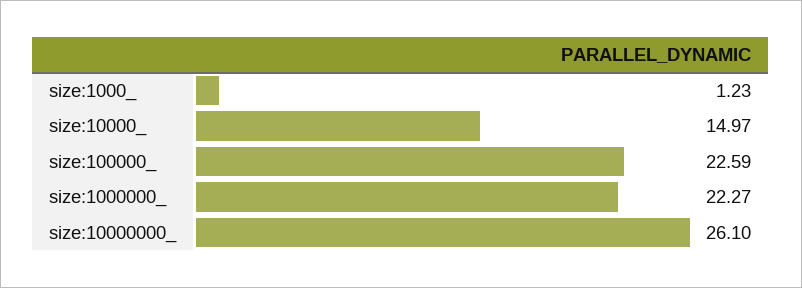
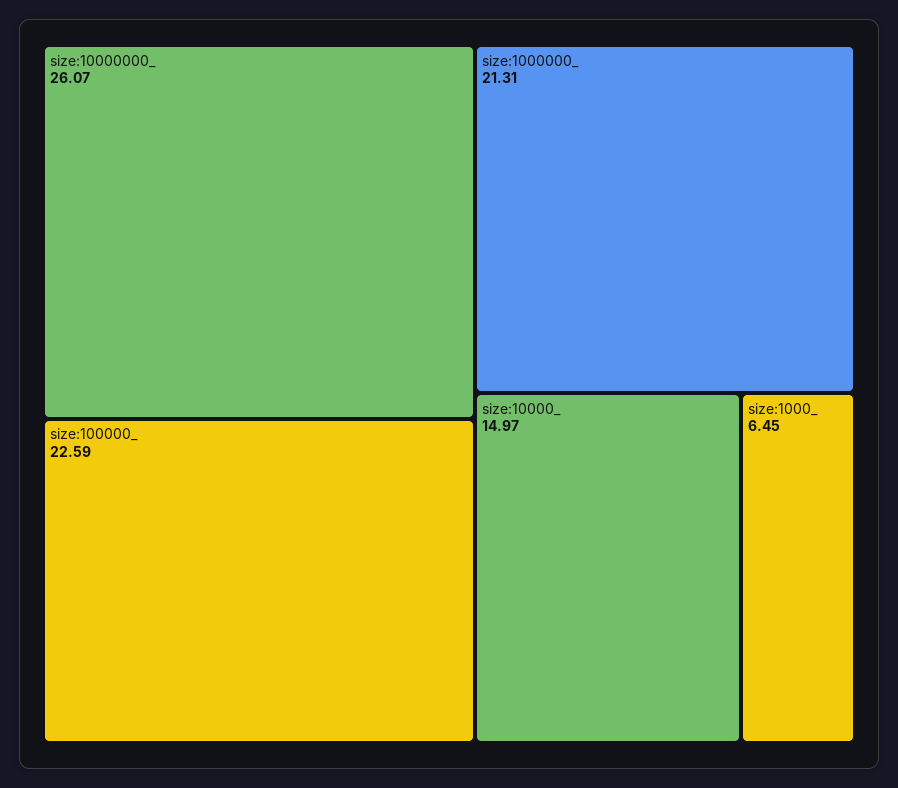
  {
-   "size:1000_": 1.23,
+   "size:1000_": 6.45,
    "size:10000_": 14.97,
    "size:100000_": 22.59,
-   "size:1000000_": 22.27,
+   "size:1000000_": 21.31,
-   "size:10000000_": 26.1
+   "size:10000000_": 26.07
  }

